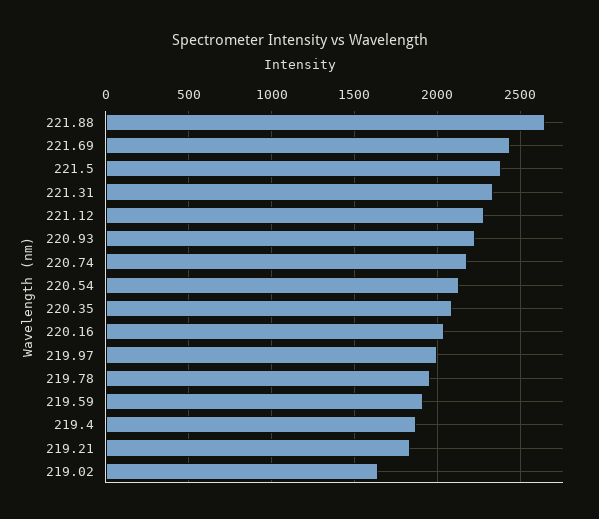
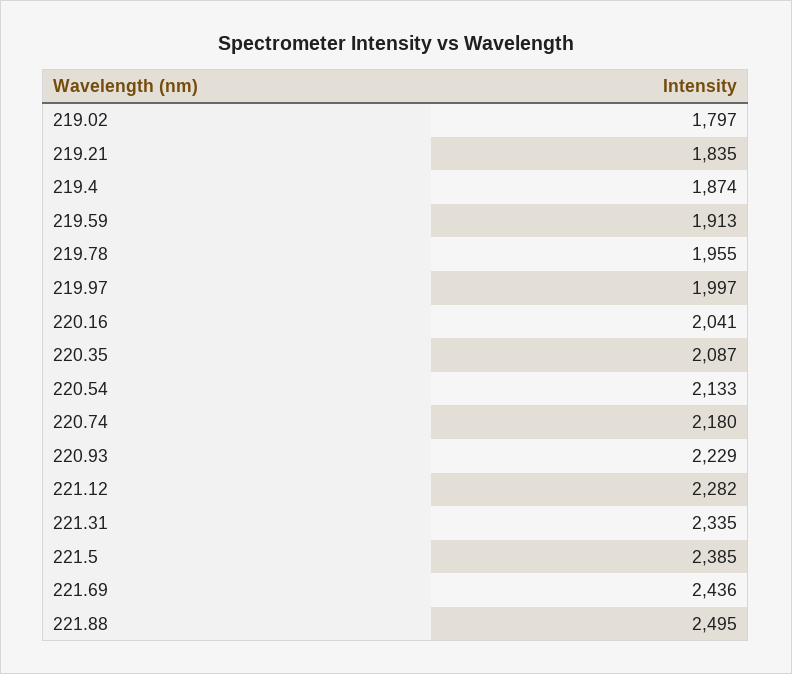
  {
-   "221.88": 2650,
+   "221.88": 2495,
    "221.69": 2436,
    "221.5": 2385,
    "221.31": 2335,
    "221.12": 2282,
    "220.93": 2229,
    "220.74": 2180,
    "220.54": 2133,
    "220.35": 2087,
    "220.16": 2041,
    "219.97": 1997,
    "219.78": 1955,
    "219.59": 1913,
    "219.4": 1874,
    "219.21": 1835,
-   "219.02": 1650
+   "219.02": 1797
  }

